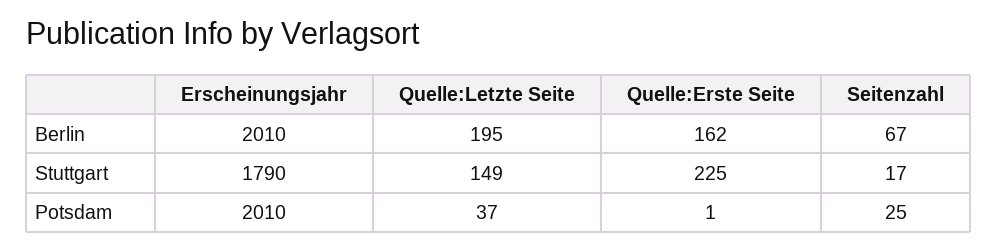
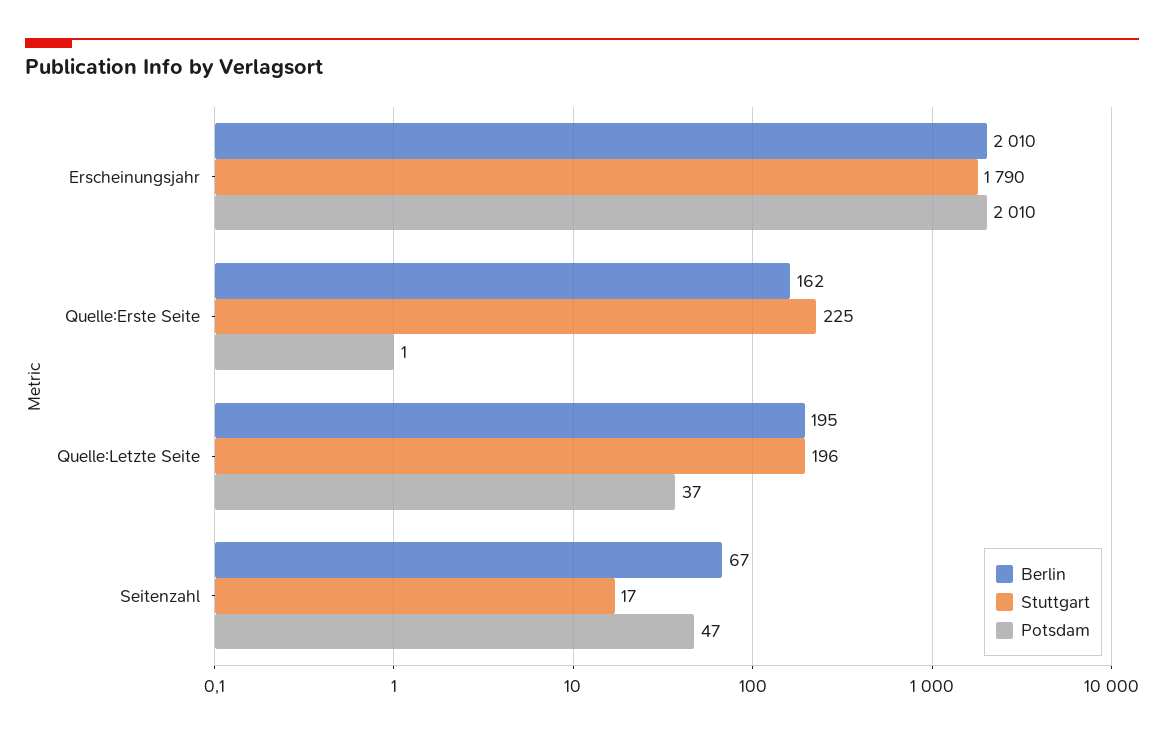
  {
    "Berlin": {
      "Erscheinungsjahr": 2010,
      "Quelle:Letzte Seite": 195,
      "Quelle:Erste Seite": 162,
      "Seitenzahl": 67
    },
    "Stuttgart": {
      "Erscheinungsjahr": 1790,
-     "Quelle:Letzte Seite": 149,
+     "Quelle:Letzte Seite": 196,
      "Quelle:Erste Seite": 225,
      "Seitenzahl": 17
    },
    "Potsdam": {
      "Erscheinungsjahr": 2010,
      "Quelle:Letzte Seite": 37,
      "Quelle:Erste Seite": 1,
-     "Seitenzahl": 25
+     "Seitenzahl": 47
    }
  }

